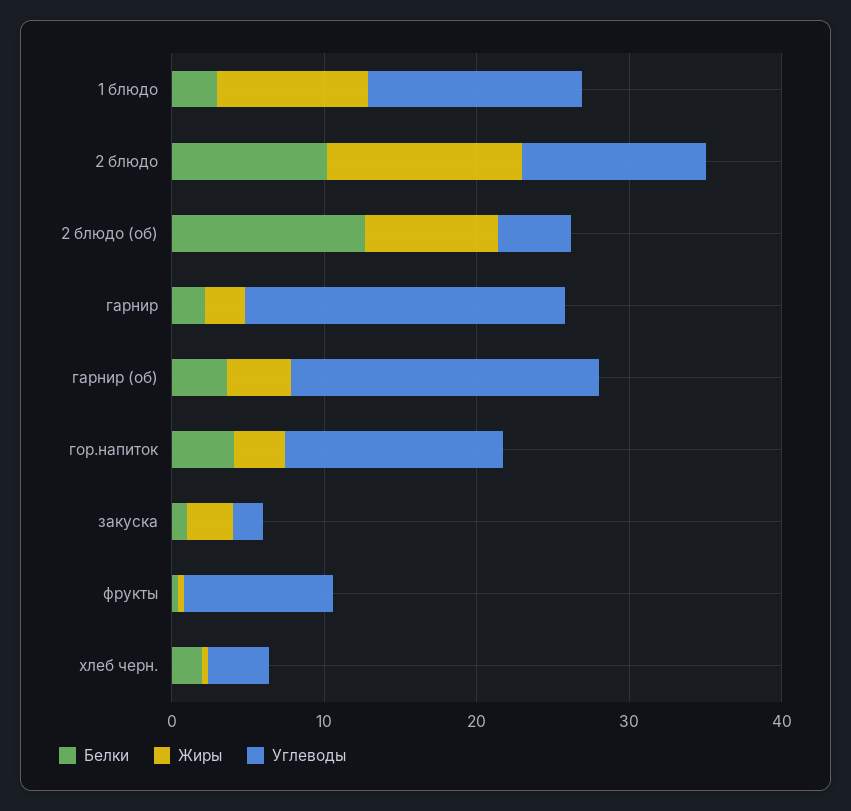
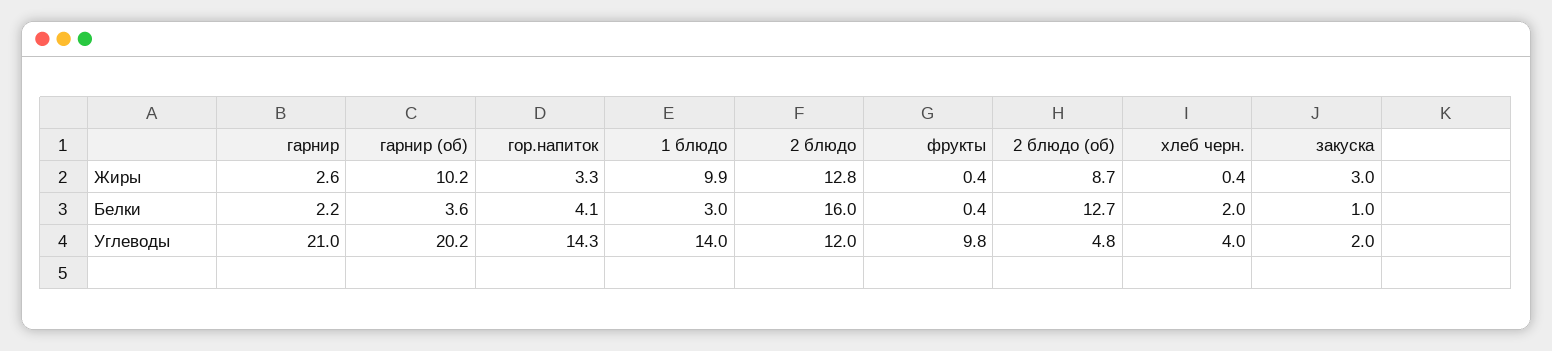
  {
    "Белки": {
      "1 блюдо": 3,
-     "2 блюдо": 10,
+     "2 блюдо": 16,
      "2 блюдо (об)": 12.7,
      "гарнир": 2.2,
      "гарнир (об)": 3.6,
      "гор.напиток": 4.1,
      "закуска": 1,
      "фрукты": 0.4,
      "хлеб черн.": 2
    },
    "Жиры": {
      "1 блюдо": 9.9,
      "2 блюдо": 12.8,
      "2 блюдо (об)": 8.7,
      "гарнир": 2.6,
-     "гарнир (об)": 4,
+     "гарнир (об)": 10.2,
      "гор.напиток": 3.3,
      "закуска": 3,
      "фрукты": 0.4,
      "хлеб черн.": 0.4
    },
    "Углеводы": {
      "1 блюдо": 14,
      "2 блюдо": 12,
      "2 блюдо (об)": 4.8,
      "гарнир": 21,
      "гарнир (об)": 20.2,
      "гор.напиток": 14.3,
      "закуска": 2,
      "фрукты": 9.8,
      "хлеб черн.": 4
    }
  }

